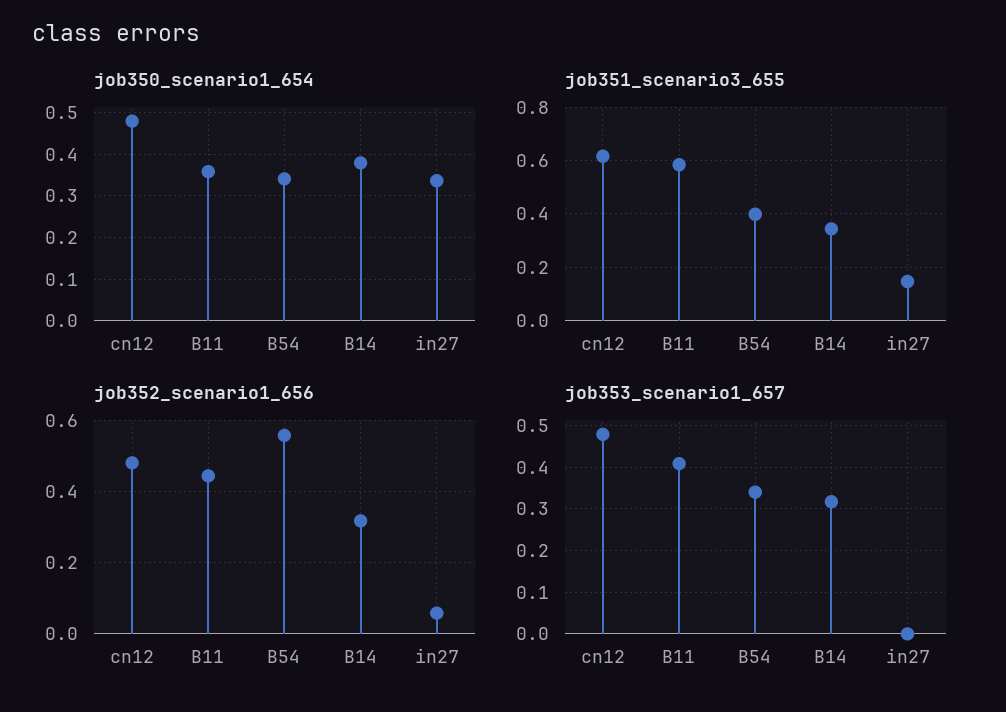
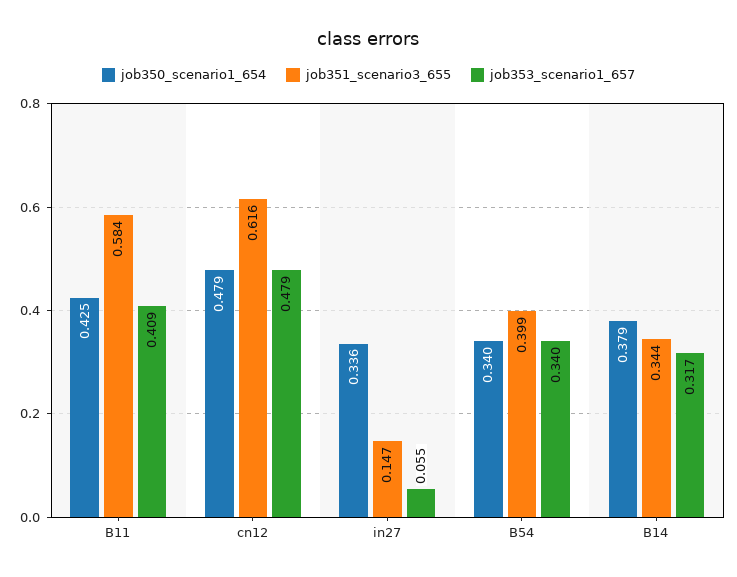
  {
    "job350_scenario1_654": {
      "cn12": 0.479,
-     "B11": 0.36,
+     "B11": 0.425,
      "B54": 0.34,
      "B14": 0.379,
      "in27": 0.336
    },
    "job351_scenario3_655": {
      "cn12": 0.616,
      "B11": 0.584,
      "B54": 0.399,
      "B14": 0.344,
      "in27": 0.147
    },
-   "job352_scenario1_656": {
-     "cn12": 0.48,
-     "B11": 0.44,
-     "B54": 0.56,
-     "B14": 0.32,
-     "in27": 0.06
-   },
    "job353_scenario1_657": {
      "cn12": 0.479,
      "B11": 0.409,
      "B54": 0.34,
      "B14": 0.317,
-     "in27": 0
+     "in27": 0.055
    }
  }

